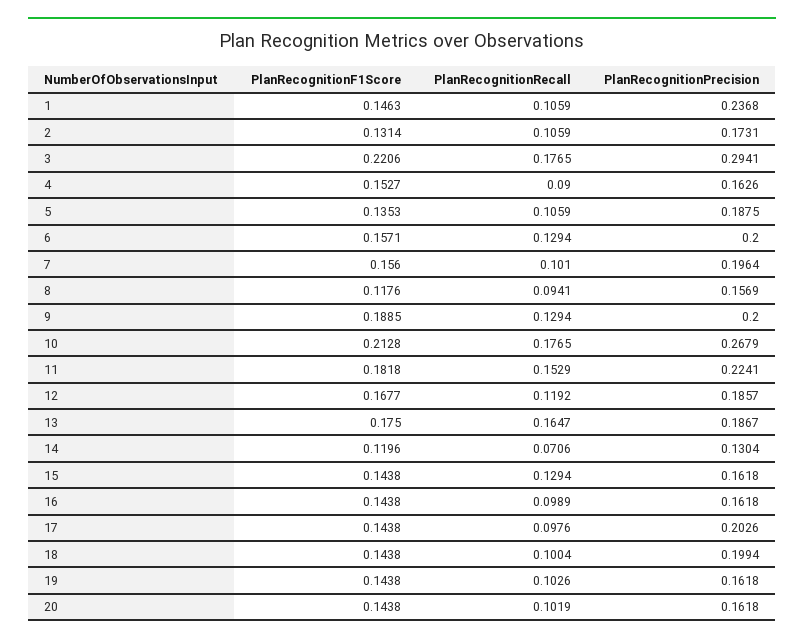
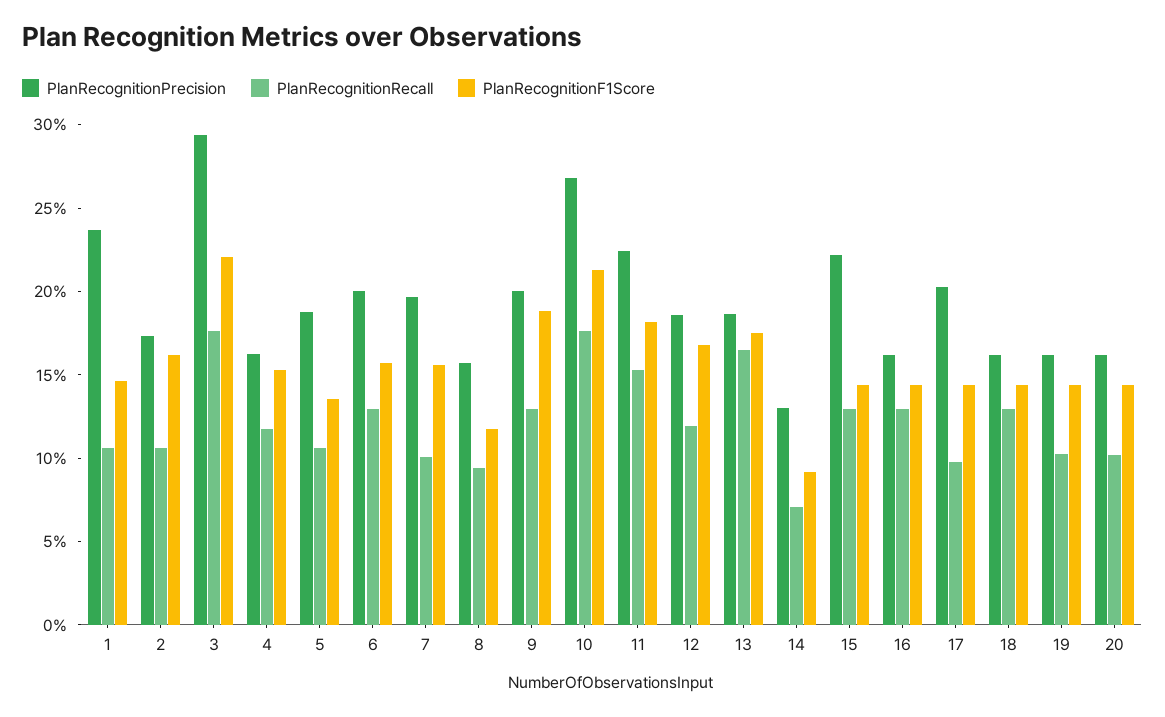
  {
    "PlanRecognitionF1Score": {
      "1": 0.1463,
-     "2": 0.1314,
+     "2": 0.16,
      "3": 0.2206,
      "4": 0.1527,
      "5": 0.1353,
      "6": 0.1571,
      "7": 0.156,
      "8": 0.1176,
      "9": 0.1885,
      "10": 0.2128,
      "11": 0.1818,
      "12": 0.1677,
      "13": 0.175,
-     "14": 0.1196,
+     "14": 0.09,
      "15": 0.1438,
      "16": 0.1438,
      "17": 0.1438,
      "18": 0.1438,
      "19": 0.1438,
      "20": 0.1438
    },
    "PlanRecognitionRecall": {
      "1": 0.1059,
      "2": 0.1059,
      "3": 0.1765,
-     "4": 0.09,
+     "4": 0.12,
      "5": 0.1059,
      "6": 0.1294,
      "7": 0.101,
      "8": 0.0941,
      "9": 0.1294,
      "10": 0.1765,
      "11": 0.1529,
      "12": 0.1192,
      "13": 0.1647,
      "14": 0.0706,
      "15": 0.1294,
-     "16": 0.0989,
+     "16": 0.13,
      "17": 0.0976,
-     "18": 0.1004,
+     "18": 0.13,
      "19": 0.1026,
      "20": 0.1019
    },
    "PlanRecognitionPrecision": {
      "1": 0.2368,
      "2": 0.1731,
      "3": 0.2941,
      "4": 0.1626,
      "5": 0.1875,
      "6": 0.2,
      "7": 0.1964,
      "8": 0.1569,
      "9": 0.2,
      "10": 0.2679,
      "11": 0.2241,
      "12": 0.1857,
      "13": 0.1867,
      "14": 0.1304,
-     "15": 0.1618,
+     "15": 0.22,
      "16": 0.1618,
      "17": 0.2026,
-     "18": 0.1994,
+     "18": 0.16,
      "19": 0.1618,
      "20": 0.1618
    }
  }

